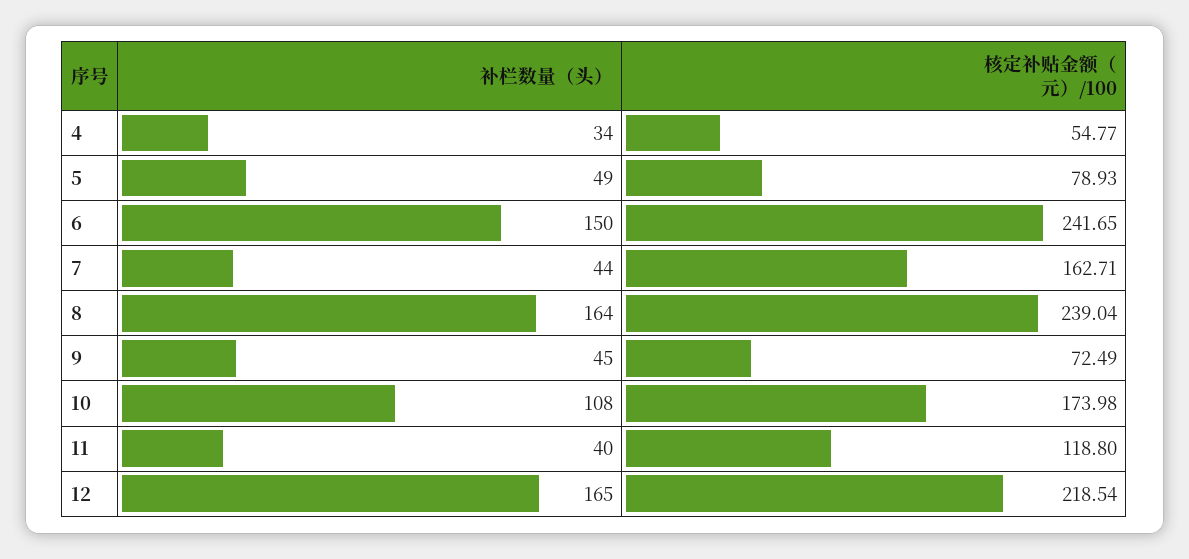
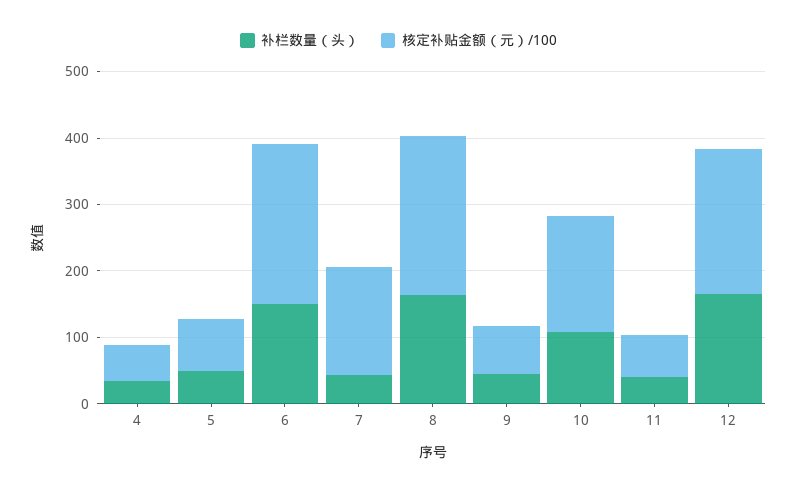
  {
    "补栏数量（头）": {
      "4": 34,
      "5": 49,
      "6": 150,
      "7": 44,
      "8": 164,
      "9": 45,
      "10": 108,
      "11": 40,
      "12": 165
    },
    "核定补贴金额（元）/100": {
      "4": 54.77,
      "5": 78.93,
      "6": 241.65,
      "7": 162.71,
      "8": 239.04,
      "9": 72.49,
      "10": 173.98,
-     "11": 118.8,
+     "11": 60,
      "12": 218.54
    }
  }

